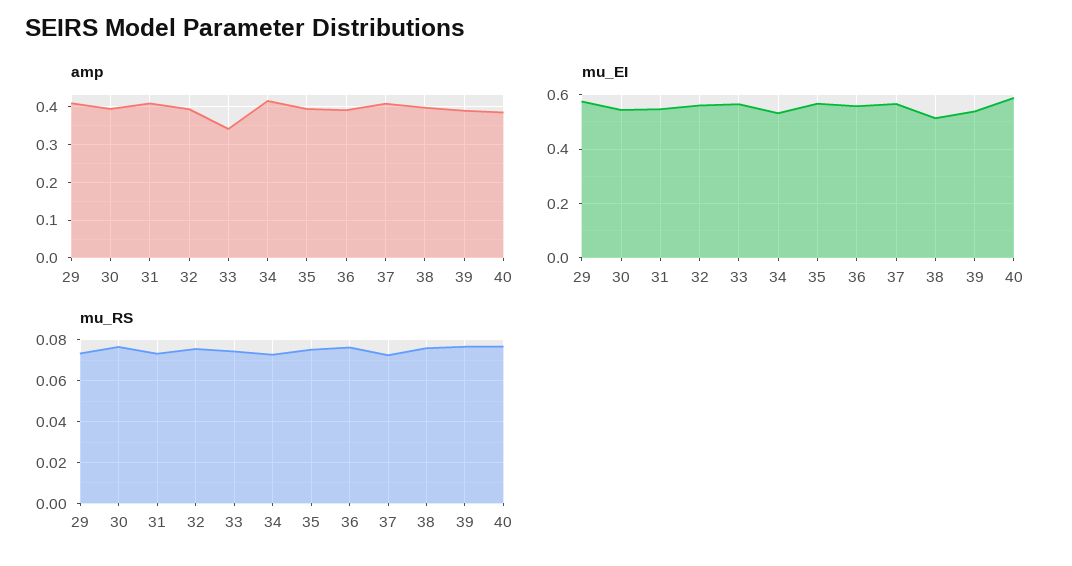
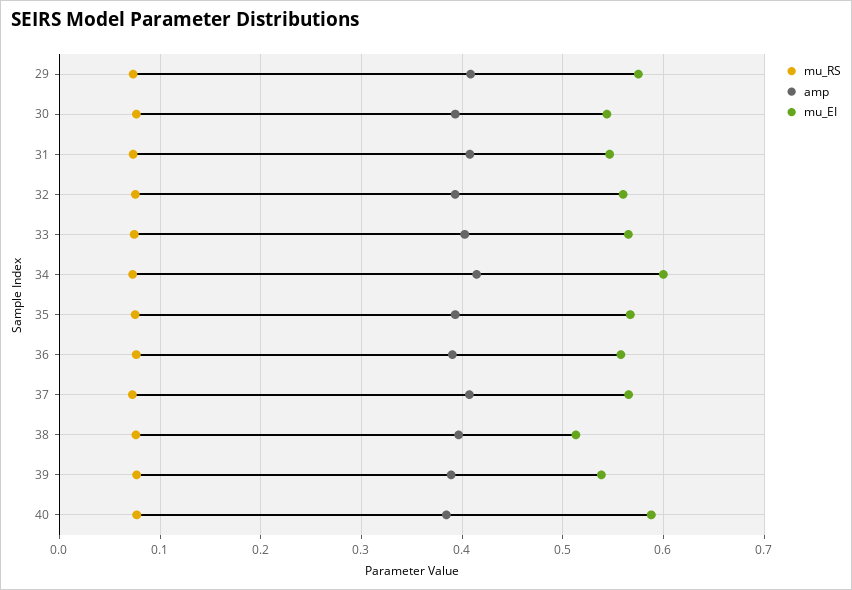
  {
    "amp": {
      "29": 0.41,
      "30": 0.39,
      "31": 0.41,
      "32": 0.39,
-     "33": 0.34,
+     "33": 0.4,
      "34": 0.41,
      "35": 0.39,
      "36": 0.39,
      "37": 0.41,
      "38": 0.4,
      "39": 0.39,
      "40": 0.38
    },
    "mu_EI": {
      "29": 0.58,
      "30": 0.54,
      "31": 0.55,
      "32": 0.56,
      "33": 0.57,
-     "34": 0.525,
+     "34": 0.6,
      "35": 0.57,
      "36": 0.56,
      "37": 0.57,
      "38": 0.51,
      "39": 0.54,
      "40": 0.59
    },
    "mu_RS": {
      "29": 0.075,
      "30": 0.075,
      "31": 0.075,
      "32": 0.075,
      "33": 0.075,
      "34": 0.075,
      "35": 0.075,
      "36": 0.075,
      "37": 0.075,
      "38": 0.075,
      "39": 0.075,
      "40": 0.075
    }
  }

